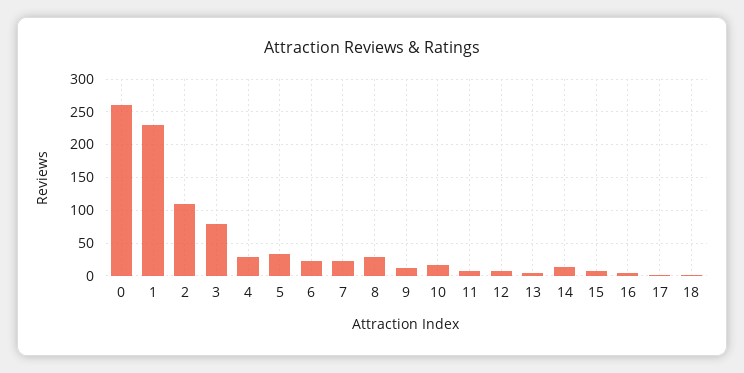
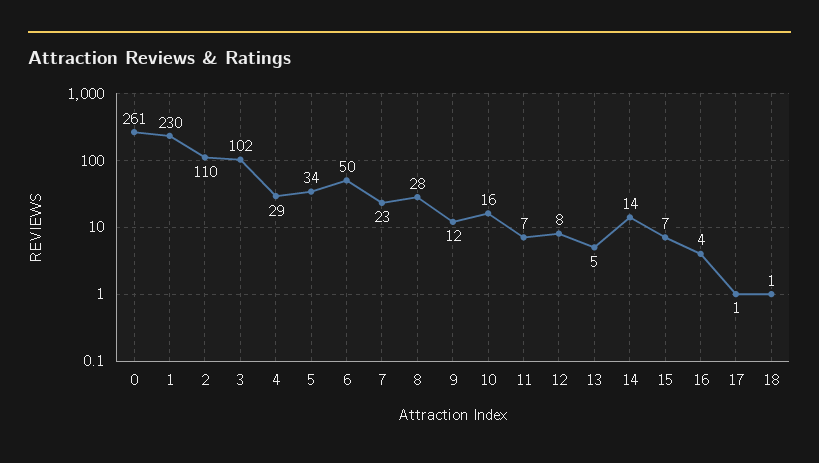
  {
    "0": 261,
    "1": 230,
    "2": 110,
-   "3": 80,
+   "3": 102,
    "4": 29,
    "5": 34,
-   "6": 20,
+   "6": 50,
    "7": 23,
    "8": 28,
    "9": 12,
    "10": 16,
    "11": 7,
    "12": 8,
    "13": 5,
    "14": 14,
    "15": 7,
    "16": 4,
    "17": 1,
    "18": 1
  }

